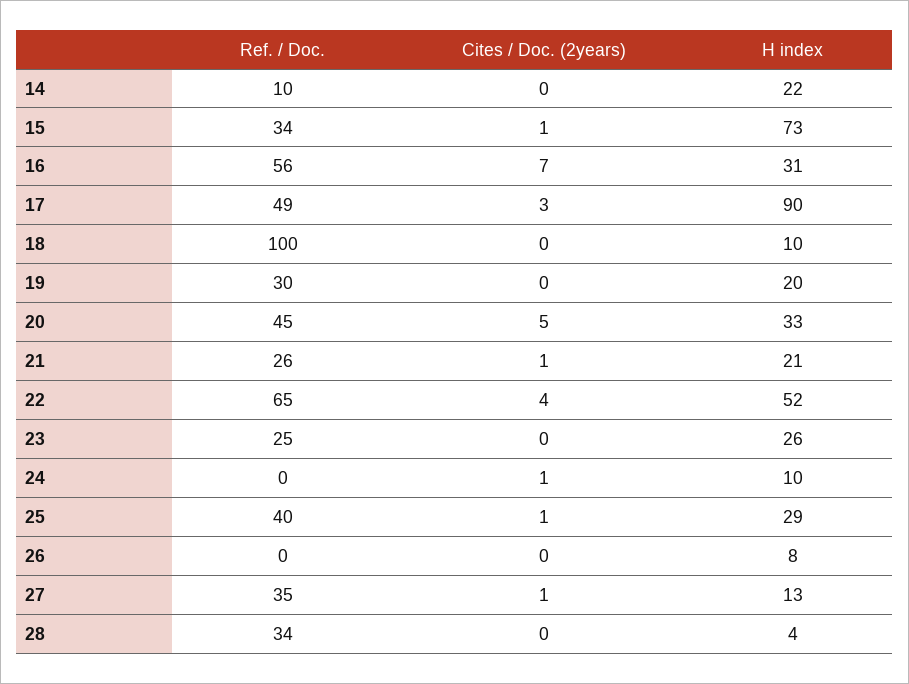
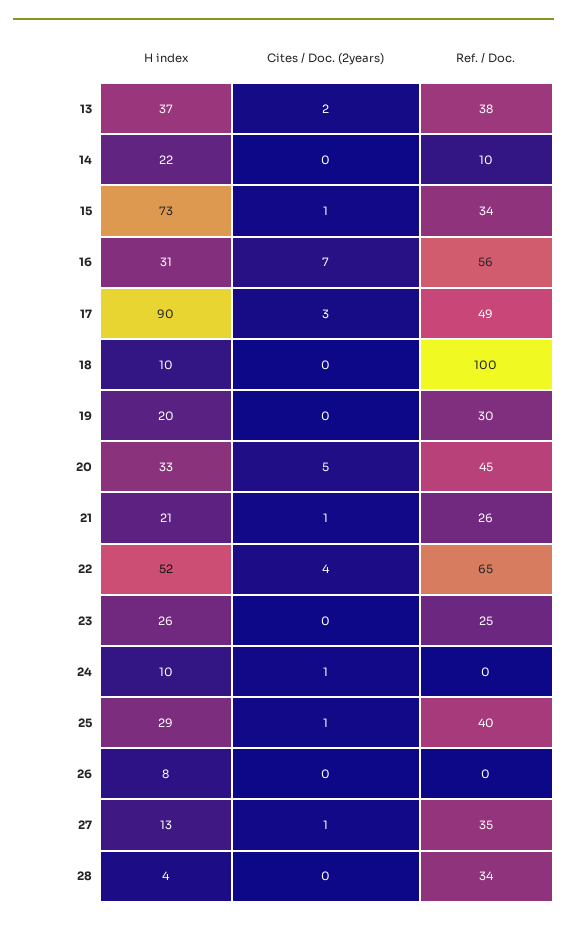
  {
    "Ref. / Doc.": {
      "14": 10,
      "15": 34,
      "16": 56,
      "17": 49,
      "18": 100,
      "19": 30,
      "20": 45,
      "21": 26,
      "22": 65,
      "23": 25,
      "24": 0,
      "25": 40,
      "26": 0,
      "27": 35,
-     "28": 34
+     "28": 34,
+     "13": 38
    },
    "Cites / Doc. (2years)": {
      "14": 0,
      "15": 1,
      "16": 7,
      "17": 3,
      "18": 0,
      "19": 0,
      "20": 5,
      "21": 1,
      "22": 4,
      "23": 0,
      "24": 1,
      "25": 1,
      "26": 0,
      "27": 1,
-     "28": 0
+     "28": 0,
+     "13": 2
    },
    "H index": {
      "14": 22,
      "15": 73,
      "16": 31,
      "17": 90,
      "18": 10,
      "19": 20,
      "20": 33,
      "21": 21,
      "22": 52,
      "23": 26,
      "24": 10,
      "25": 29,
      "26": 8,
      "27": 13,
-     "28": 4
+     "28": 4,
+     "13": 37
    }
  }

